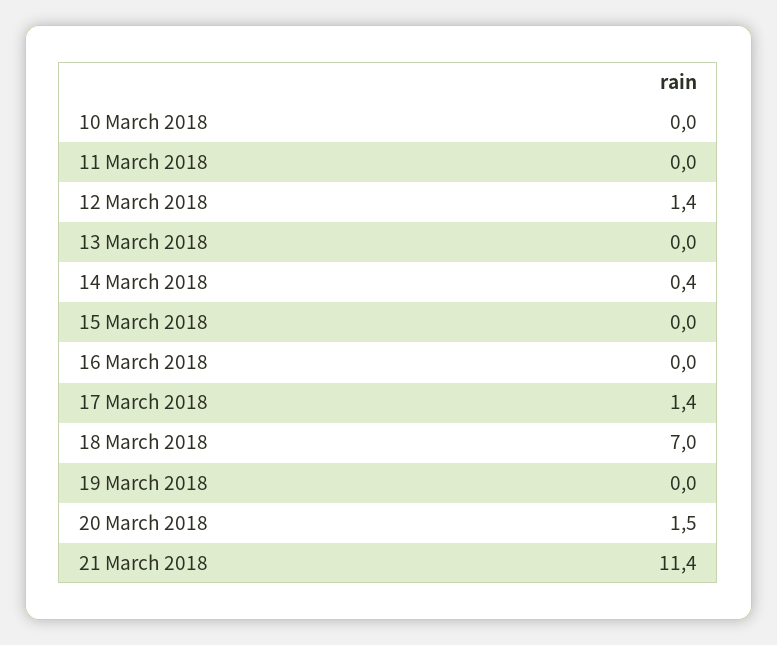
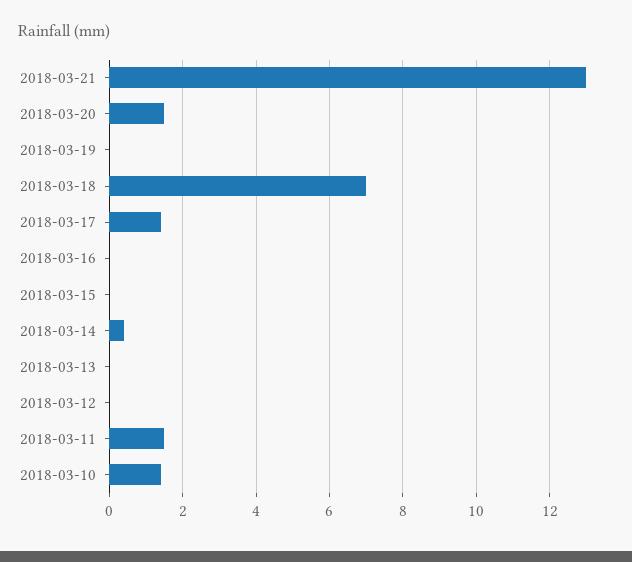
  {
-   "10 March 2018": 0,
+   "10 March 2018": 1.5,
-   "11 March 2018": 0,
+   "11 March 2018": 1.5,
-   "12 March 2018": 1.4,
+   "12 March 2018": 0,
    "13 March 2018": 0,
    "14 March 2018": 0.4,
    "15 March 2018": 0,
    "16 March 2018": 0,
    "17 March 2018": 1.4,
    "18 March 2018": 7,
    "19 March 2018": 0,
    "20 March 2018": 1.5,
-   "21 March 2018": 11.4
+   "21 March 2018": 13
  }

